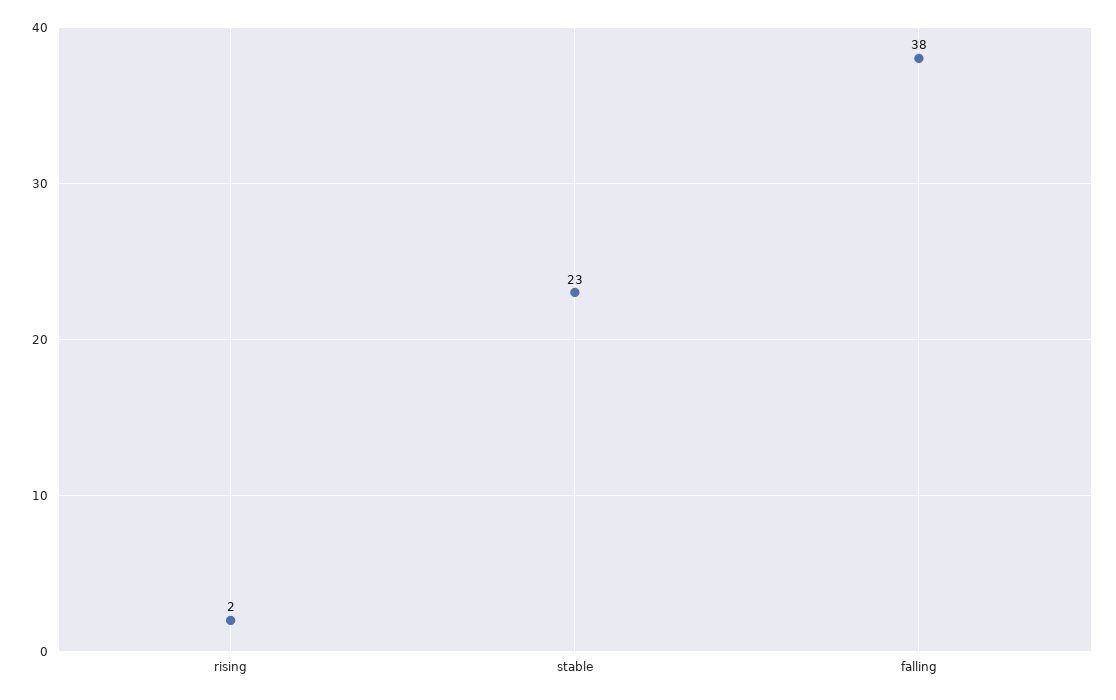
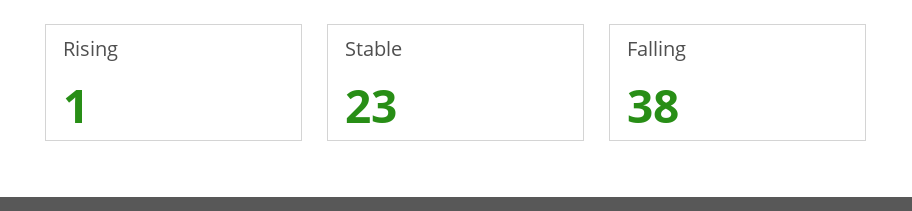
  {
-   "rising": 2,
+   "rising": 1,
    "stable": 23,
    "falling": 38
  }

